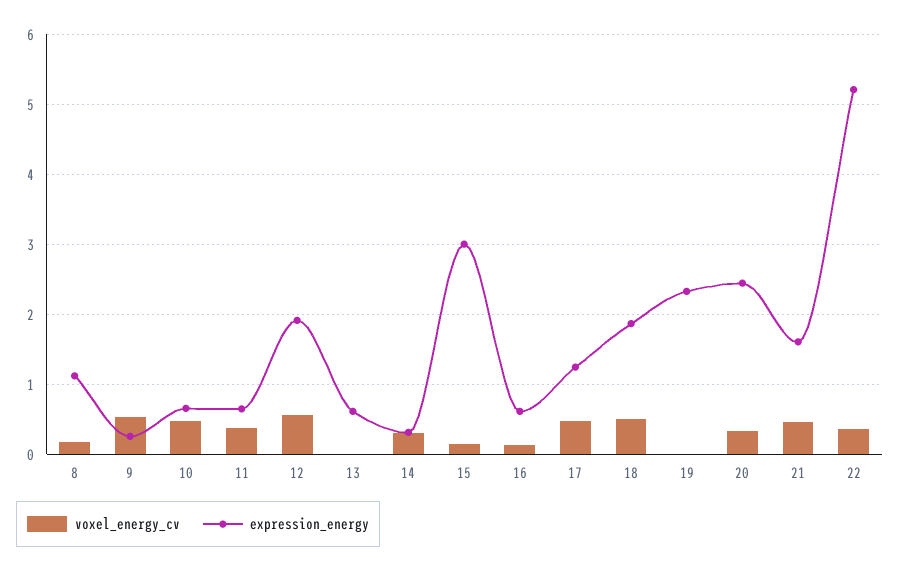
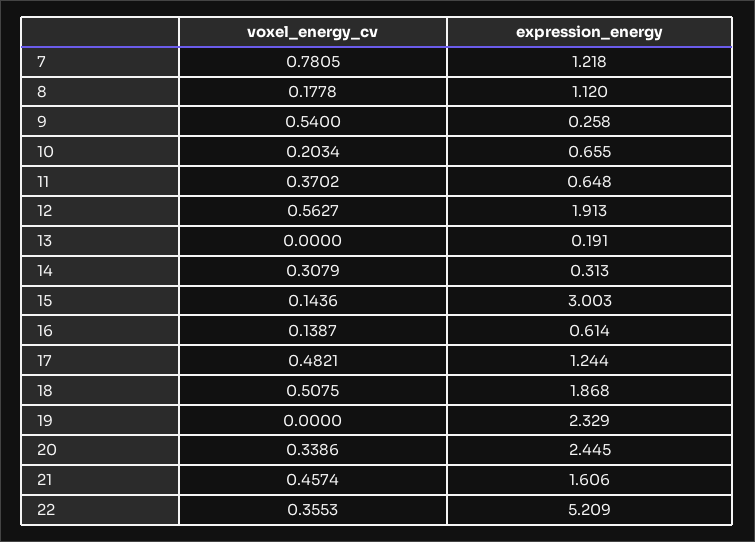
  {
    "voxel_energy_cv": {
      "8": 0.1778,
      "9": 0.54,
-     "10": 0.5,
+     "10": 0.2034,
      "11": 0.3702,
      "12": 0.5627,
      "13": 0,
      "14": 0.3079,
      "15": 0.1436,
      "16": 0.1387,
      "17": 0.4821,
      "18": 0.5075,
      "19": 0,
      "20": 0.3386,
      "21": 0.4574,
-     "22": 0.3553
+     "22": 0.3553,
+     "7": 0.7805
    },
    "expression_energy": {
      "8": 1.12,
      "9": 0.258,
      "10": 0.655,
      "11": 0.648,
      "12": 1.913,
-     "13": 0.6,
+     "13": 0.191,
      "14": 0.313,
      "15": 3.003,
      "16": 0.614,
      "17": 1.244,
      "18": 1.868,
      "19": 2.329,
      "20": 2.445,
      "21": 1.606,
-     "22": 5.209
+     "22": 5.209,
+     "7": 1.218
    }
  }

